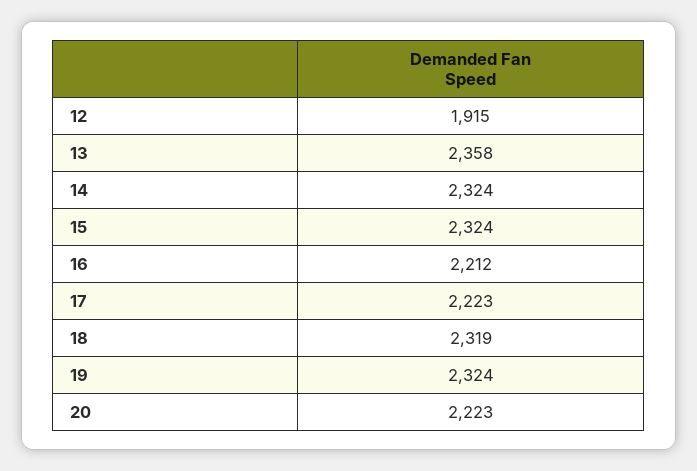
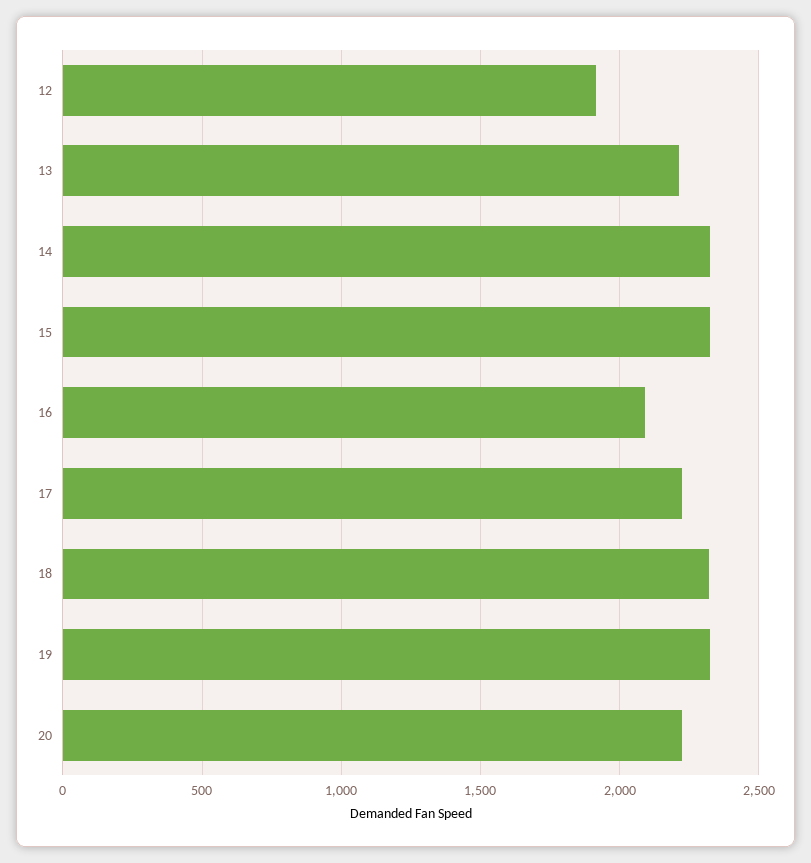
  {
    "12": 1915,
-   "13": 2358,
+   "13": 2200,
    "14": 2324,
    "15": 2324,
-   "16": 2212,
+   "16": 2100,
    "17": 2223,
    "18": 2319,
    "19": 2324,
    "20": 2223
  }

